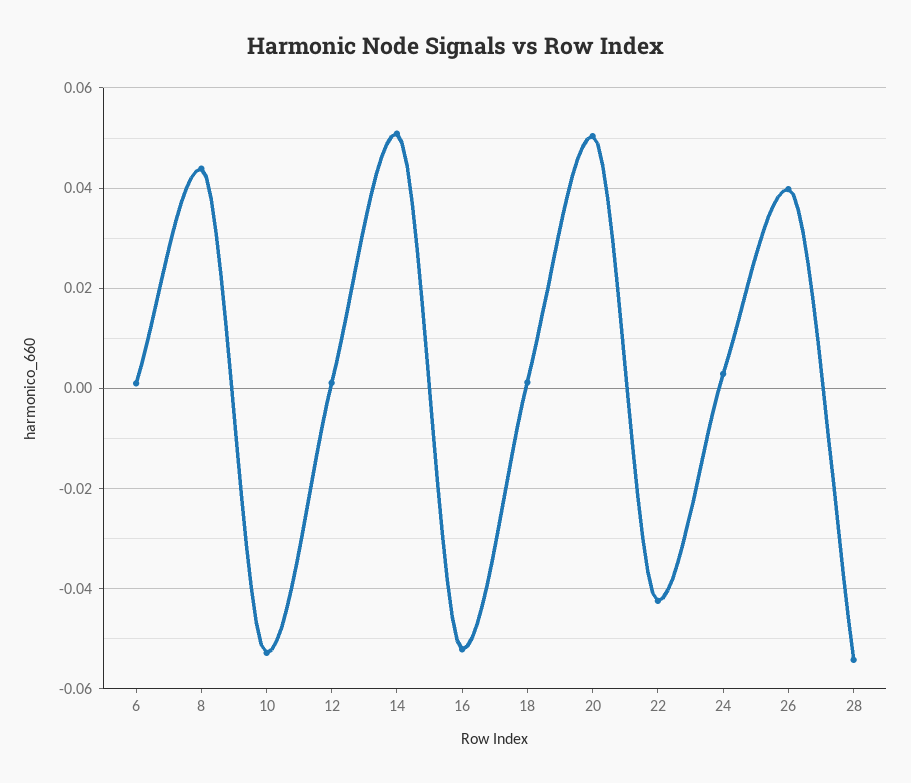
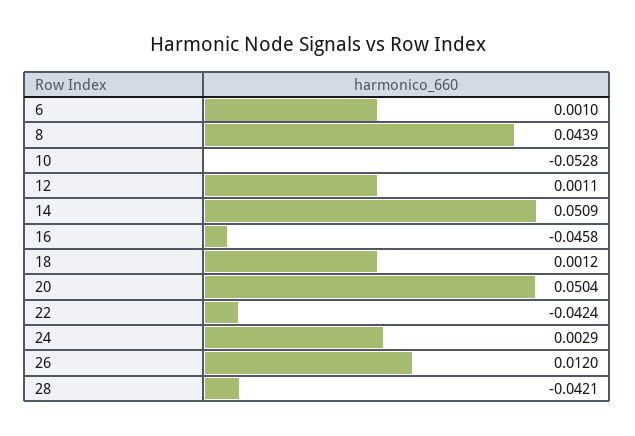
  {
    "6": 0.001,
    "8": 0.0439,
    "10": -0.0528,
    "12": 0.0011,
    "14": 0.0509,
-   "16": -0.052,
+   "16": -0.0458,
    "18": 0.0012,
    "20": 0.0504,
    "22": -0.0424,
    "24": 0.0029,
-   "26": 0.04,
+   "26": 0.012,
-   "28": -0.054
+   "28": -0.0421
  }

